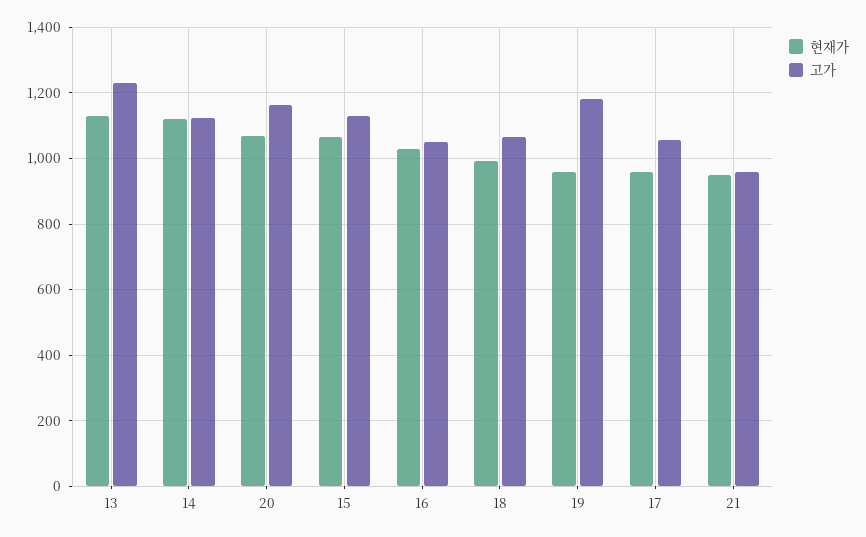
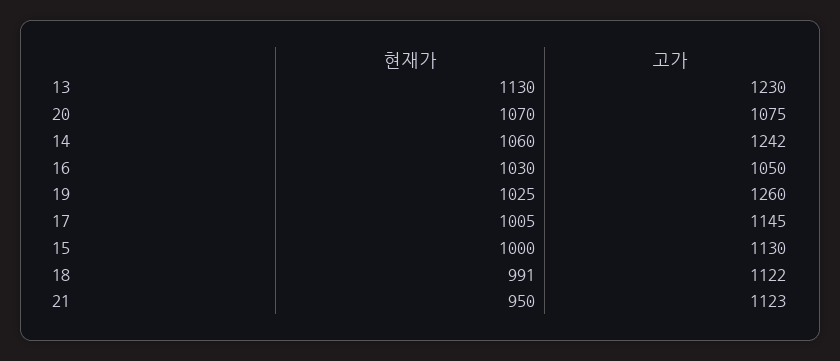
  {
    "현재가": {
      "13": 1130,
-     "14": 1120,
+     "14": 1060,
      "20": 1070,
-     "15": 1060,
+     "15": 1000,
      "16": 1030,
      "18": 991,
-     "19": 960,
+     "19": 1025,
-     "17": 960,
+     "17": 1005,
      "21": 950
    },
    "고가": {
      "13": 1230,
-     "14": 1120,
+     "14": 1242,
-     "20": 1160,
+     "20": 1075,
      "15": 1130,
      "16": 1050,
-     "18": 1060,
+     "18": 1122,
-     "19": 1180,
+     "19": 1260,
-     "17": 1060,
+     "17": 1145,
-     "21": 960
+     "21": 1123
    }
  }

